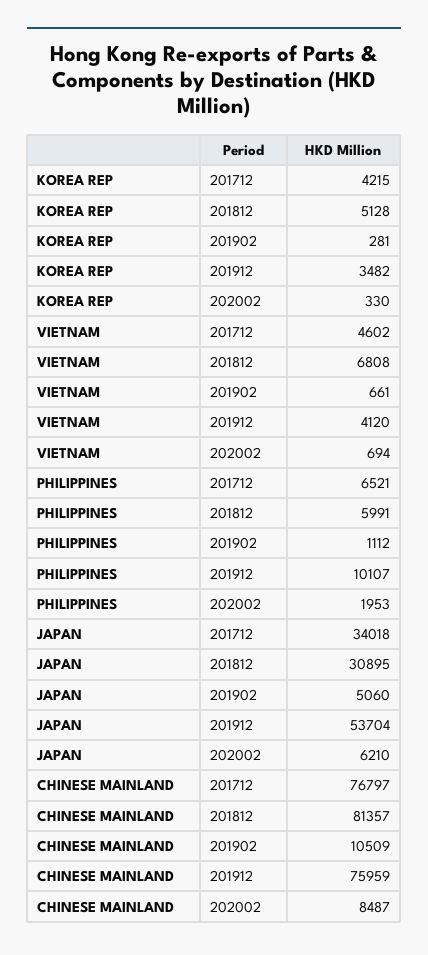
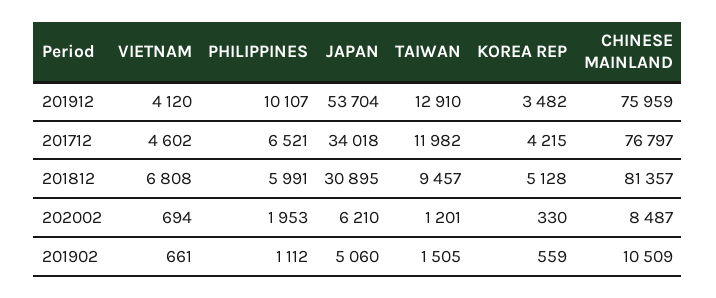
  {
    "KOREA REP": {
      "201712": 4215,
      "201812": 5128,
-     "201902": 281,
+     "201902": 559,
      "201912": 3482,
      "202002": 330
    },
    "VIETNAM": {
      "201712": 4602,
      "201812": 6808,
      "201902": 661,
      "201912": 4120,
      "202002": 694
    },
    "PHILIPPINES": {
      "201712": 6521,
      "201812": 5991,
      "201902": 1112,
      "201912": 10107,
      "202002": 1953
    },
    "JAPAN": {
      "201712": 34018,
      "201812": 30895,
      "201902": 5060,
      "201912": 53704,
      "202002": 6210
    },
    "CHINESE MAINLAND": {
      "201712": 76797,
      "201812": 81357,
      "201902": 10509,
      "201912": 75959,
      "202002": 8487
-   }
+   },
+   "TAIWAN": {
+     "201912": 12910,
+     "201712": 11982,
+     "201812": 9457,
+     "202002": 1201,
+     "201902": 1505
+   }
  }

